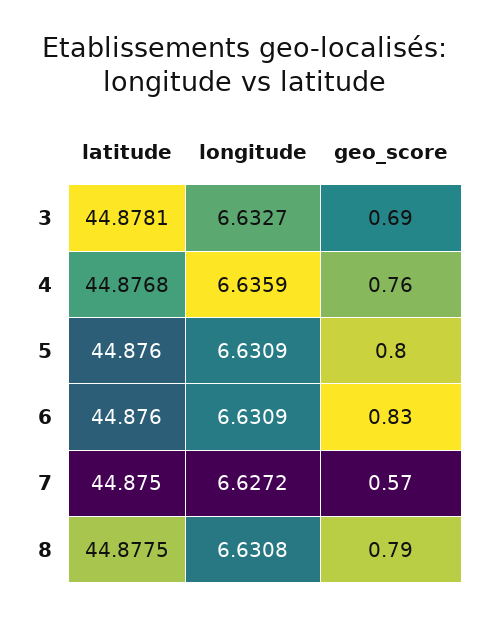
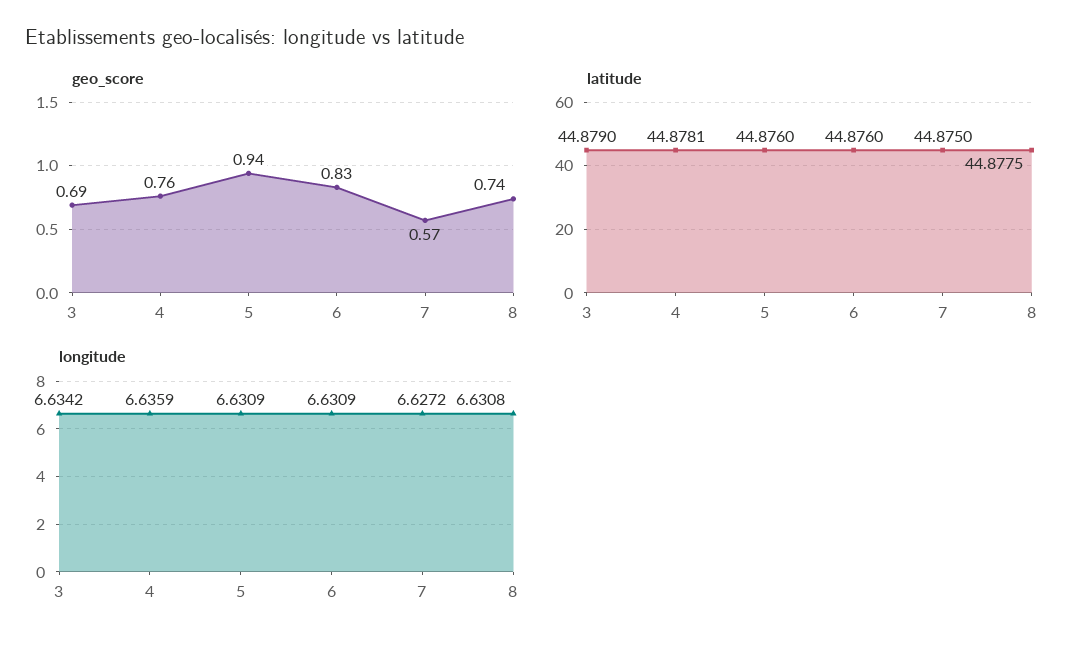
  {
    "latitude": {
-     "3": 44.8781,
+     "3": 44.879,
-     "4": 44.8768,
+     "4": 44.8781,
      "5": 44.876,
      "6": 44.876,
      "7": 44.875,
      "8": 44.8775
    },
    "longitude": {
-     "3": 6.6327,
+     "3": 6.6342,
      "4": 6.6359,
      "5": 6.6309,
      "6": 6.6309,
      "7": 6.6272,
      "8": 6.6308
    },
    "geo_score": {
      "3": 0.69,
      "4": 0.76,
-     "5": 0.8,
+     "5": 0.94,
      "6": 0.83,
      "7": 0.57,
-     "8": 0.79
+     "8": 0.74
    }
  }

